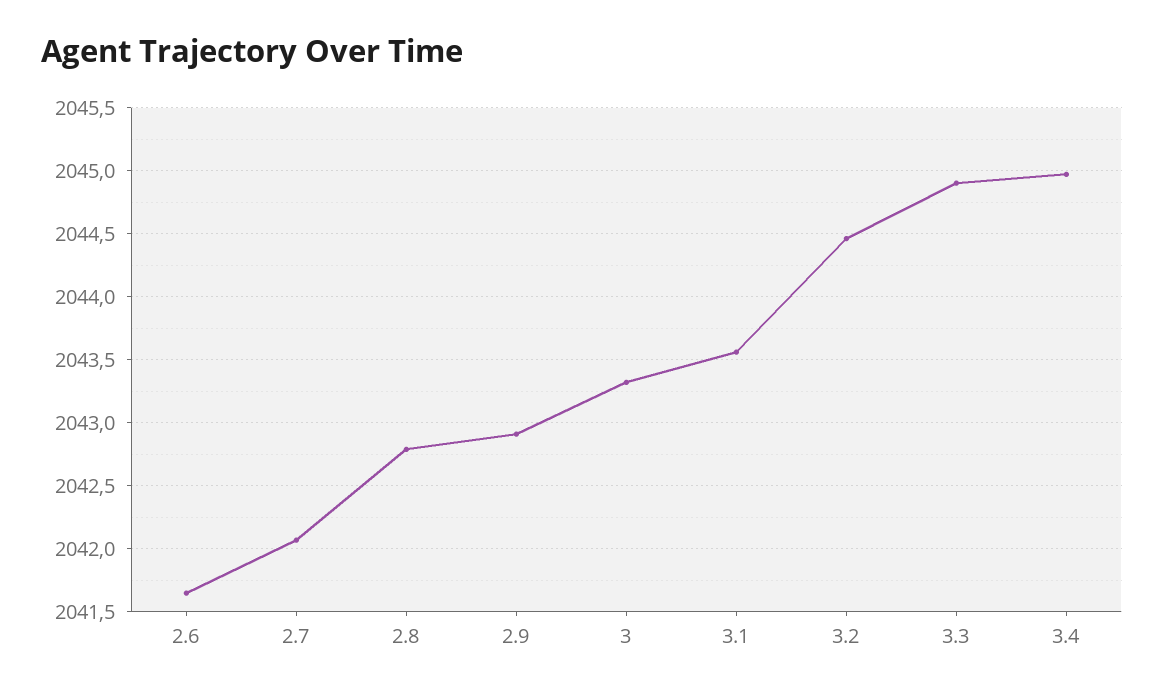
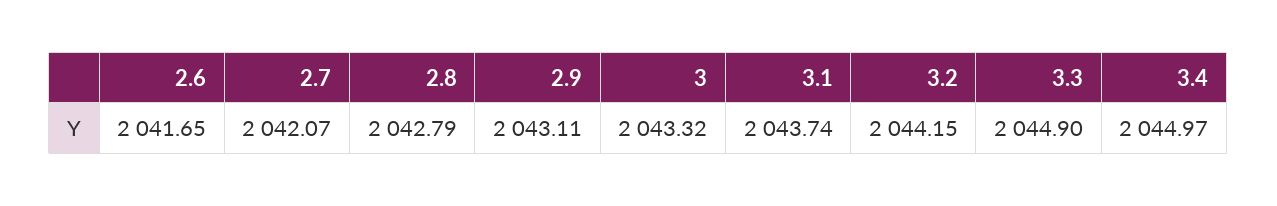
  {
    "2.6": 2041.65,
    "2.7": 2042.07,
    "2.8": 2042.79,
-   "2.9": 2042.9,
+   "2.9": 2043.11,
    "3": 2043.32,
-   "3.1": 2043.55,
+   "3.1": 2043.74,
-   "3.2": 2044.45,
+   "3.2": 2044.15,
    "3.3": 2044.9,
    "3.4": 2044.97
  }

